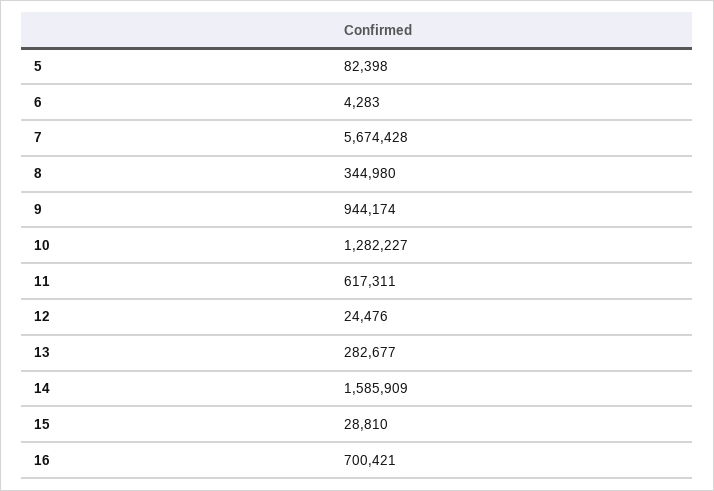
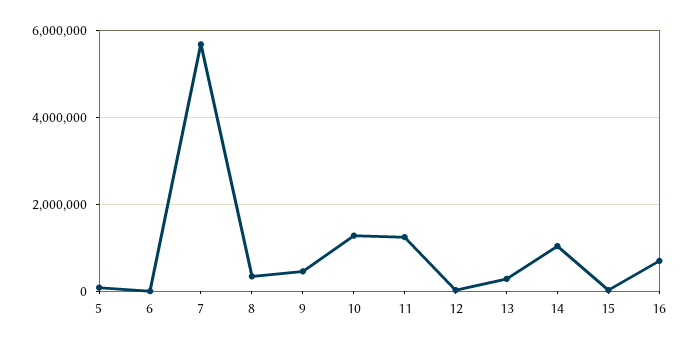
  {
    "5": 82398,
    "6": 4283,
    "7": 5674428,
    "8": 344980,
-   "9": 944174,
+   "9": 400000,
    "10": 1282227,
-   "11": 617311,
+   "11": 1200000,
    "12": 24476,
    "13": 282677,
-   "14": 1585909,
+   "14": 1000000,
    "15": 28810,
    "16": 700421
  }

